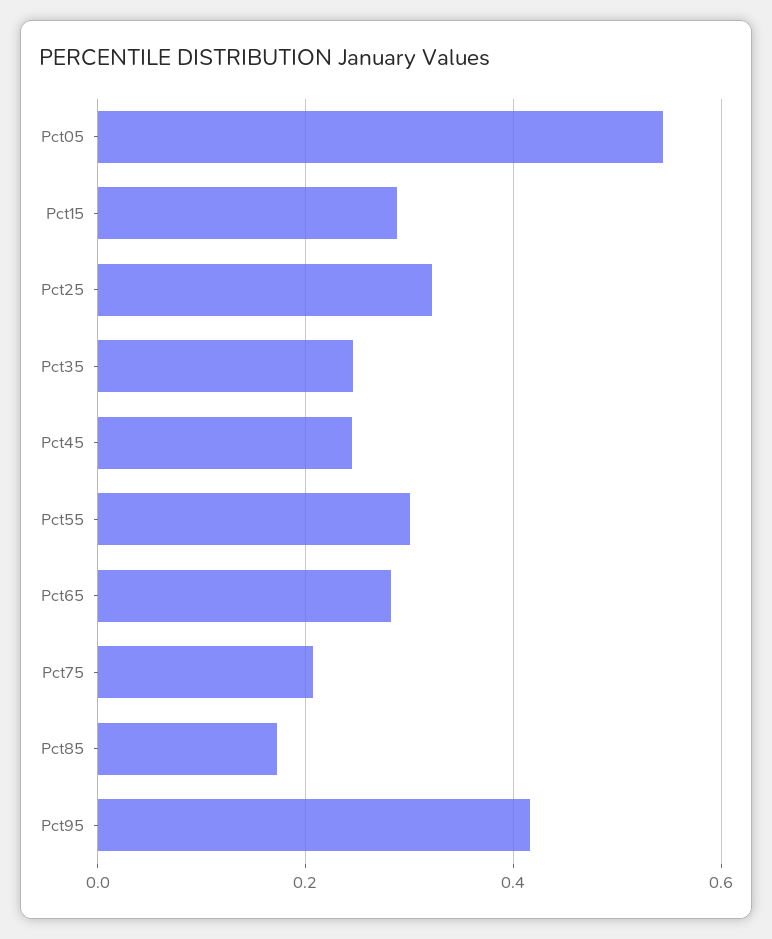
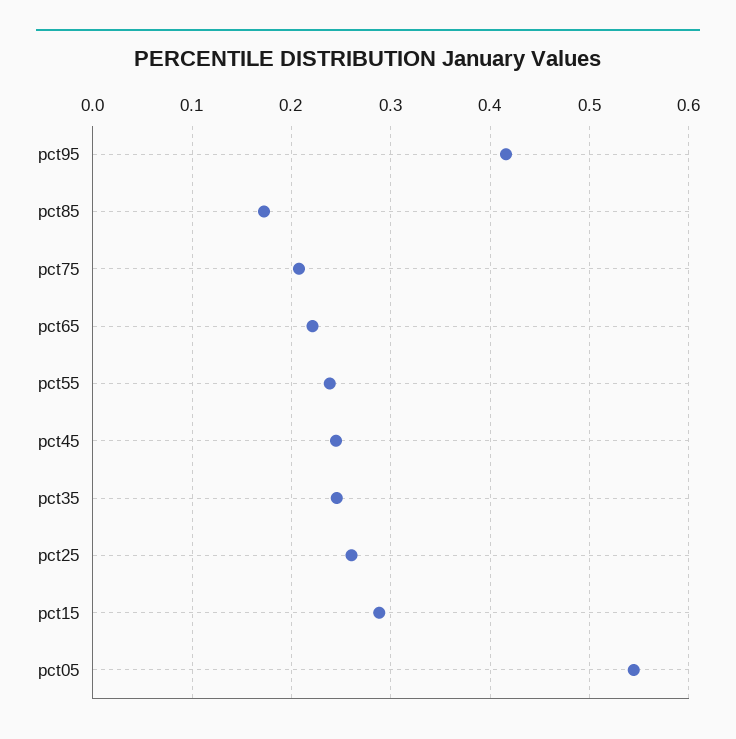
  {
    "Pct05": 0.54,
    "Pct15": 0.29,
-   "Pct25": 0.32,
+   "Pct25": 0.26,
    "Pct35": 0.25,
    "Pct45": 0.24,
-   "Pct55": 0.3,
+   "Pct55": 0.24,
-   "Pct65": 0.28,
+   "Pct65": 0.22,
    "Pct75": 0.21,
    "Pct85": 0.17,
    "Pct95": 0.42
  }

